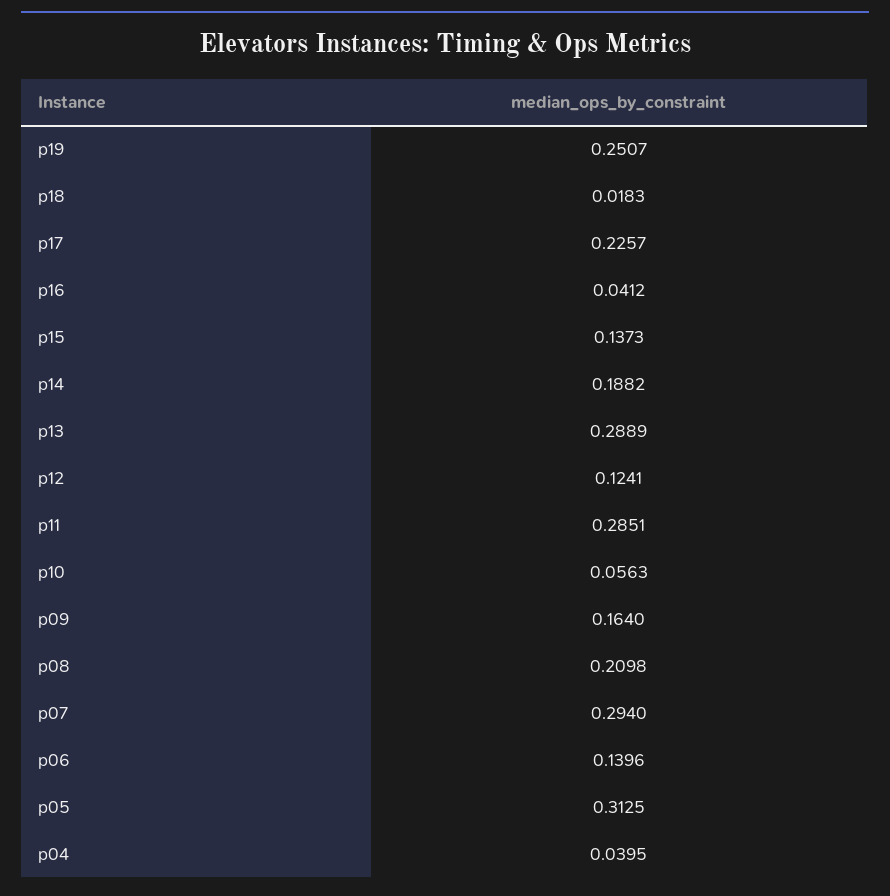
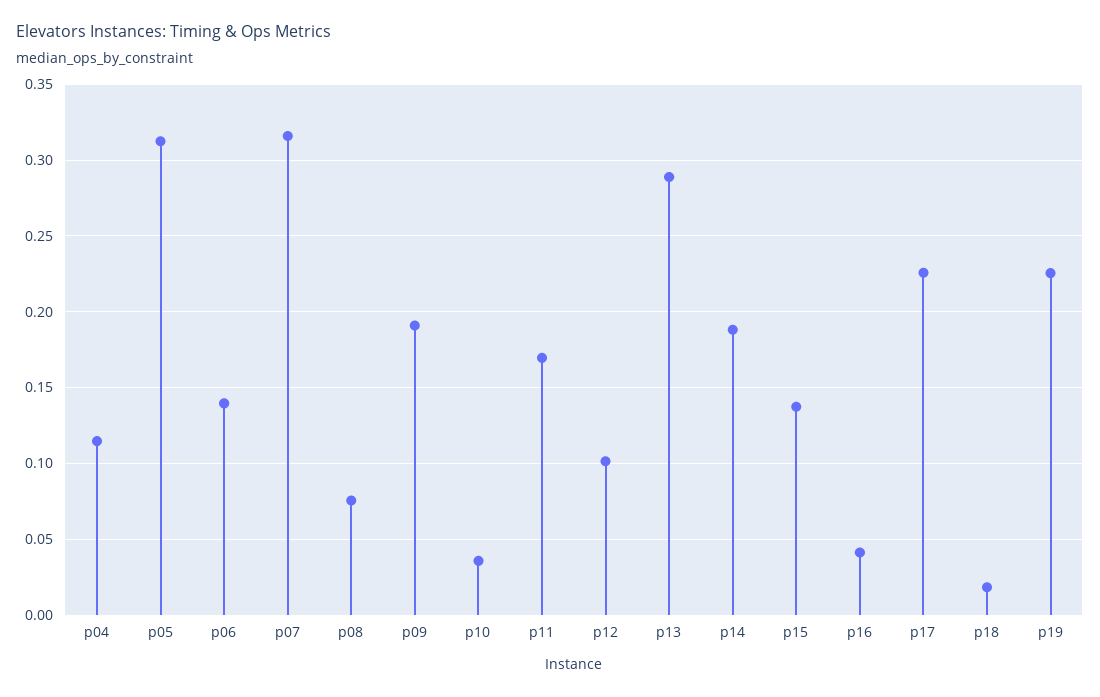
  {
-   "p19": 0.2507,
+   "p19": 0.225,
    "p18": 0.0183,
    "p17": 0.2257,
    "p16": 0.0412,
    "p15": 0.1373,
    "p14": 0.1882,
    "p13": 0.2889,
-   "p12": 0.1241,
+   "p12": 0.1,
-   "p11": 0.2851,
+   "p11": 0.17,
-   "p10": 0.0563,
+   "p10": 0.035,
-   "p09": 0.164,
+   "p09": 0.19,
-   "p08": 0.2098,
+   "p08": 0.075,
-   "p07": 0.294,
+   "p07": 0.315,
    "p06": 0.1396,
    "p05": 0.3125,
-   "p04": 0.0395
+   "p04": 0.115
  }

